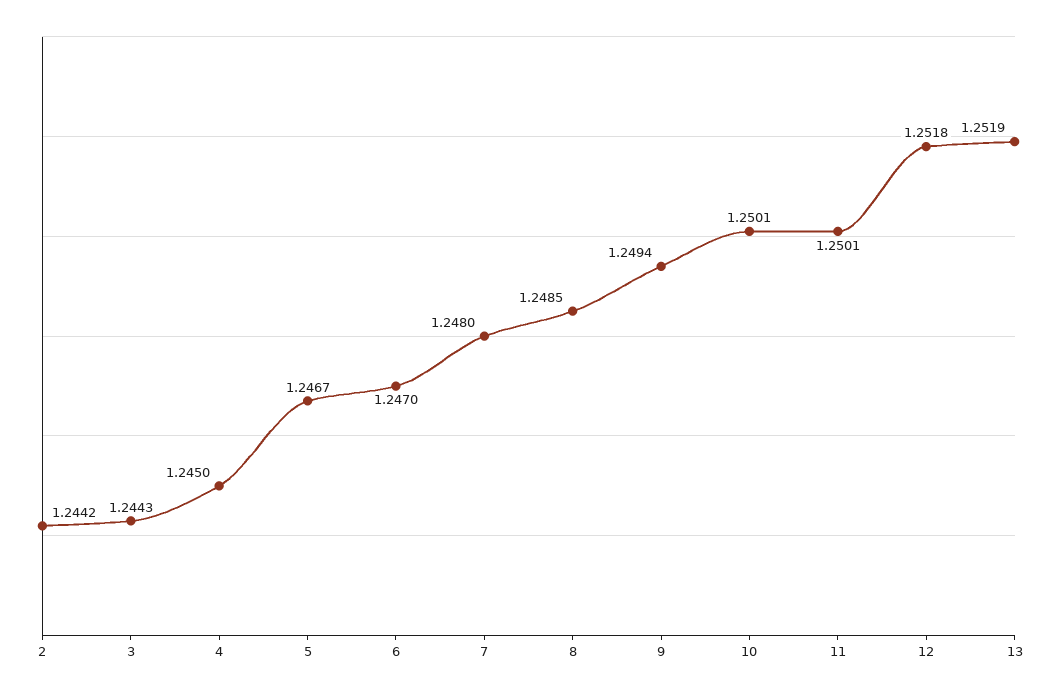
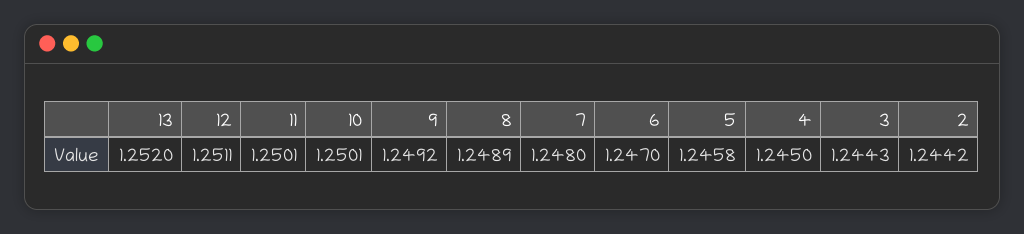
  {
    "2": 1.2442,
    "3": 1.2443,
    "4": 1.245,
-   "5": 1.2467,
+   "5": 1.2458,
    "6": 1.247,
    "7": 1.248,
-   "8": 1.2485,
+   "8": 1.2489,
-   "9": 1.2494,
+   "9": 1.2492,
    "10": 1.2501,
    "11": 1.2501,
-   "12": 1.2518,
+   "12": 1.2511,
-   "13": 1.2519
+   "13": 1.252
  }

